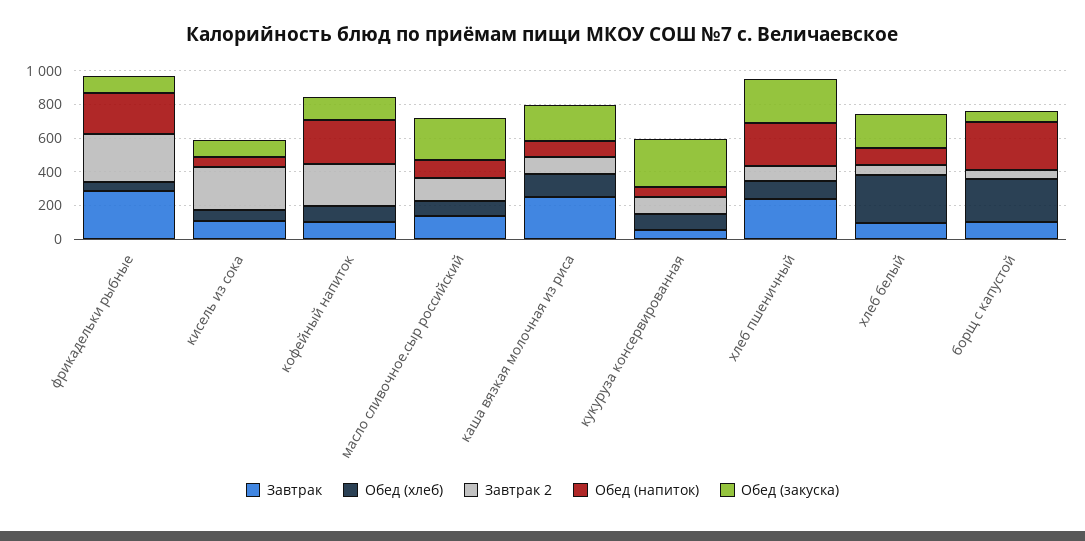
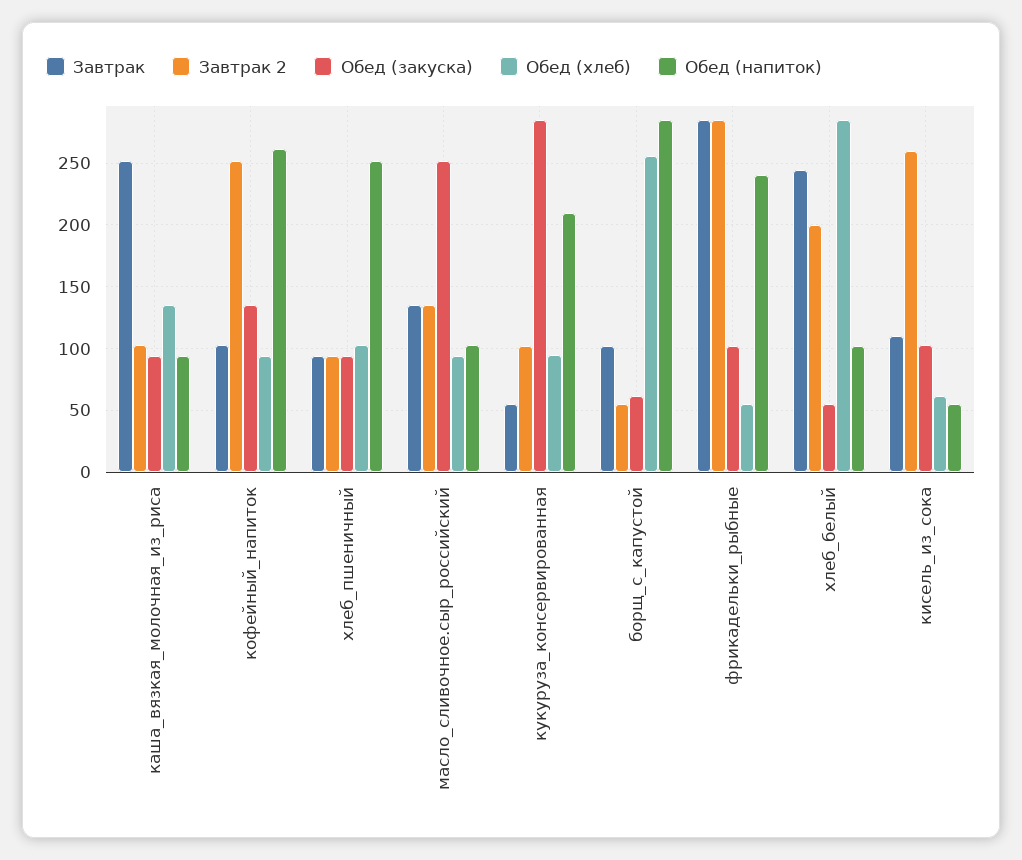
  {
    "Завтрак": {
      "фрикадельки рыбные": 285,
      "кисель из сока": 110,
      "кофейный напиток": 105,
      "масло сливочное.сыр российский": 135,
      "каша вязкая молочная из риса": 250,
      "кукуруза консервированная": 55,
-     "хлеб пшеничный": 250,
+     "хлеб пшеничный": 95,
-     "хлеб белый": 100,
+     "хлеб белый": 245,
      "борщ с капустой": 100
    },
    "Обед (хлеб)": {
      "фрикадельки рыбные": 55,
      "кисель из сока": 60,
      "кофейный напиток": 95,
      "масло сливочное.сыр российский": 95,
      "каша вязкая молочная из риса": 135,
      "кукуруза консервированная": 95,
      "хлеб пшеничный": 105,
      "хлеб белый": 285,
      "борщ с капустой": 255
    },
    "Завтрак 2": {
      "фрикадельки рыбные": 285,
      "кисель из сока": 260,
      "кофейный напиток": 250,
      "масло сливочное.сыр российский": 135,
      "каша вязкая молочная из риса": 105,
      "кукуруза консервированная": 100,
      "хлеб пшеничный": 95,
-     "хлеб белый": 50,
+     "хлеб белый": 200,
      "борщ с капустой": 55
    },
    "Обед (напиток)": {
      "фрикадельки рыбные": 240,
      "кисель из сока": 55,
      "кофейный напиток": 260,
      "масло сливочное.сыр российский": 105,
      "каша вязкая молочная из риса": 95,
-     "кукуруза консервированная": 50,
+     "кукуруза консервированная": 210,
      "хлеб пшеничный": 250,
      "хлеб белый": 100,
      "борщ с капустой": 285
    },
    "Обед (закуска)": {
      "фрикадельки рыбные": 100,
      "кисель из сока": 105,
      "кофейный напиток": 135,
      "масло сливочное.сыр российский": 250,
-     "каша вязкая молочная из риса": 200,
+     "каша вязкая молочная из риса": 95,
      "кукуруза консервированная": 285,
-     "хлеб пшеничный": 250,
+     "хлеб пшеничный": 95,
-     "хлеб белый": 200,
+     "хлеб белый": 55,
      "борщ с капустой": 60
    }
  }

